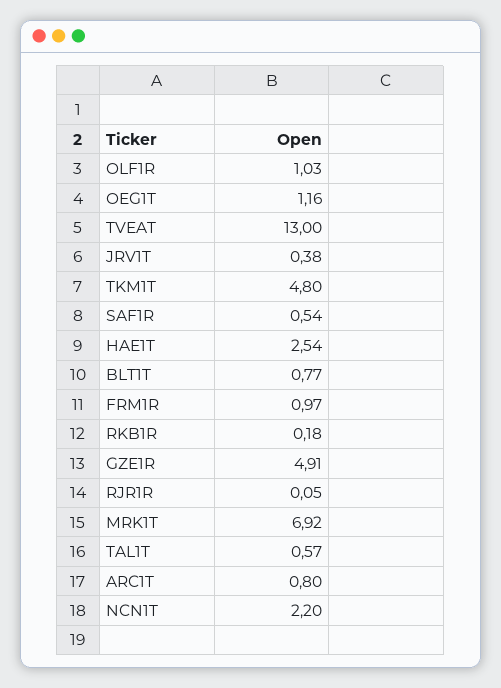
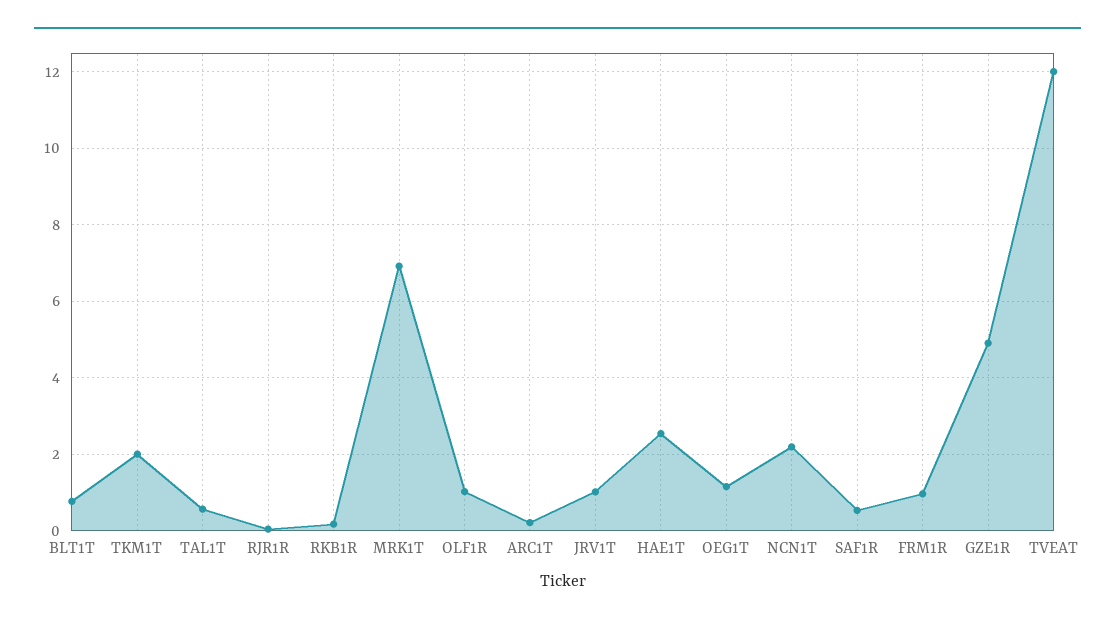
  {
    "OLF1R": 1.03,
    "OEG1T": 1.16,
-   "TVEAT": 13,
+   "TVEAT": 12,
-   "JRV1T": 0.38,
+   "JRV1T": 1,
-   "TKM1T": 4.8,
+   "TKM1T": 2,
    "SAF1R": 0.54,
    "HAE1T": 2.54,
    "BLT1T": 0.77,
    "FRM1R": 0.97,
    "RKB1R": 0.18,
    "GZE1R": 4.91,
    "RJR1R": 0.05,
    "MRK1T": 6.92,
    "TAL1T": 0.57,
-   "ARC1T": 0.8,
+   "ARC1T": 0.2,
    "NCN1T": 2.2
  }

